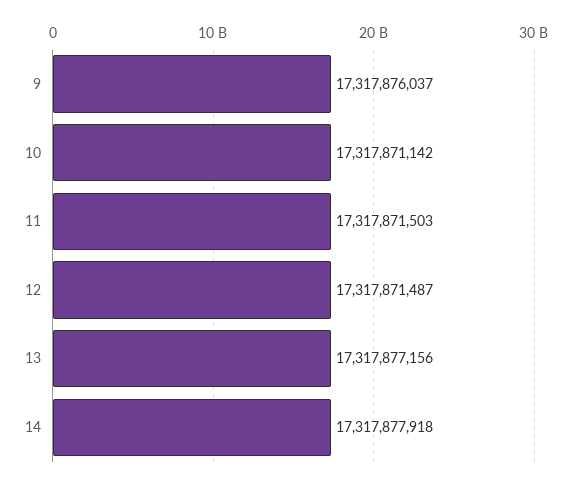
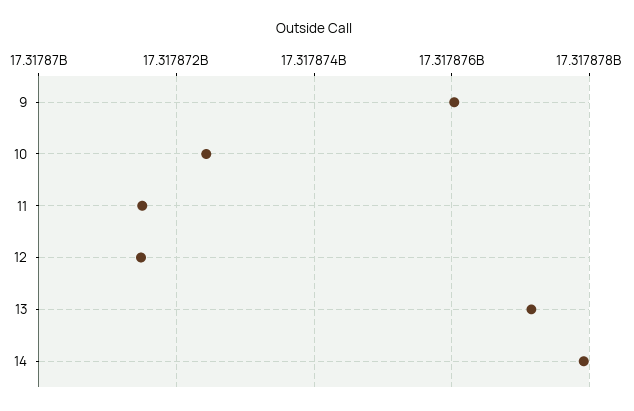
  {
    "9": 17317876037,
-   "10": 17317871142,
+   "10": 17317872400,
    "11": 17317871503,
    "12": 17317871487,
    "13": 17317877156,
    "14": 17317877918
  }

